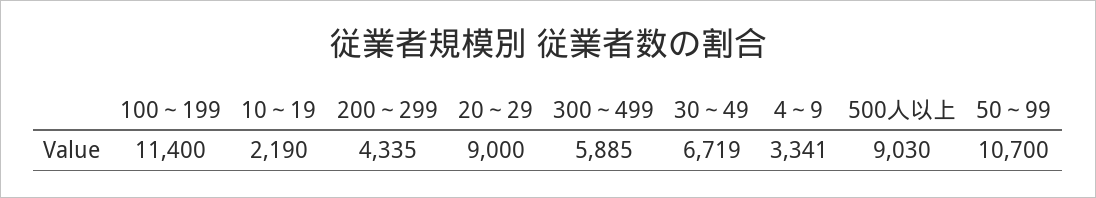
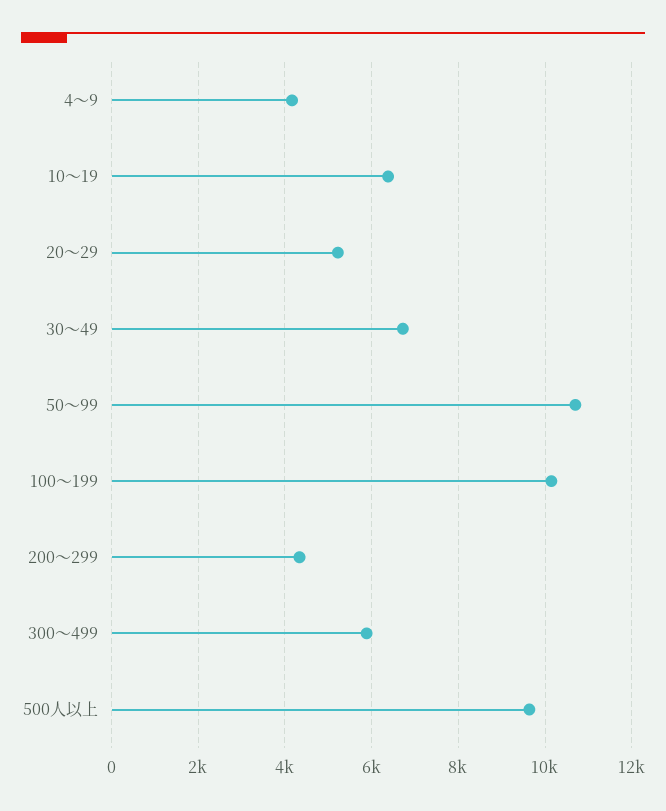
  {
-   "100～199": 11400,
+   "100～199": 10200,
-   "10～19": 2190,
+   "10～19": 6400,
    "200～299": 4335,
-   "20～29": 9000,
+   "20～29": 5200,
    "300～499": 5885,
    "30～49": 6719,
-   "4～9": 3341,
+   "4～9": 4200,
-   "500人以上": 9030,
+   "500人以上": 9600,
    "50～99": 10700
  }

